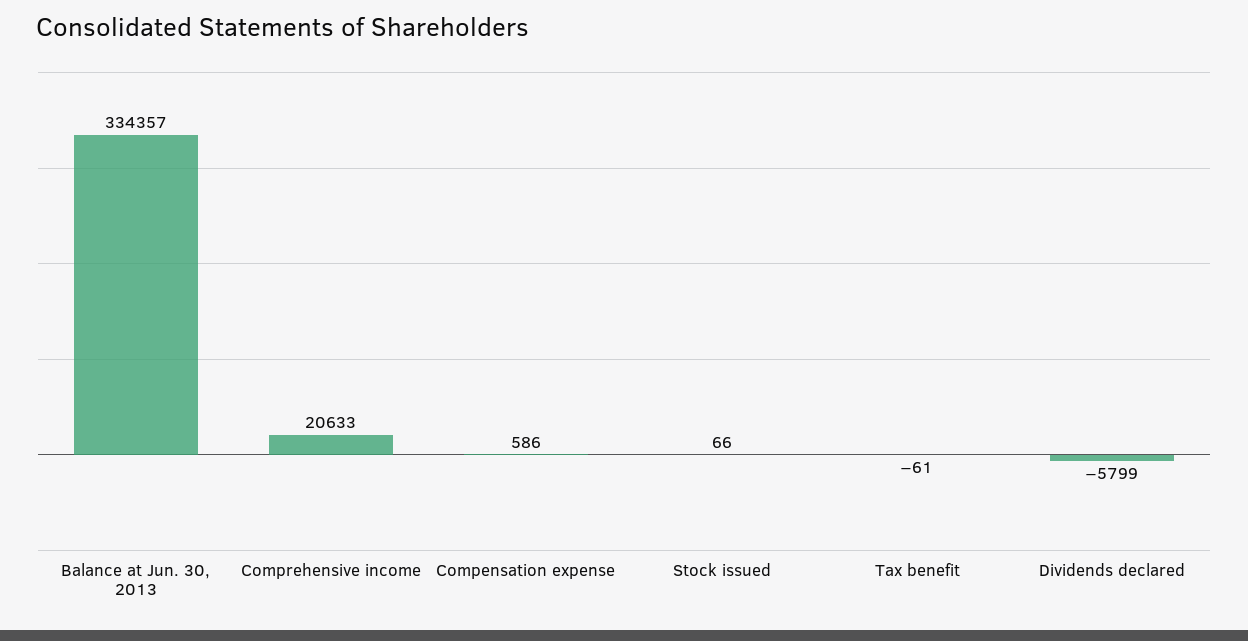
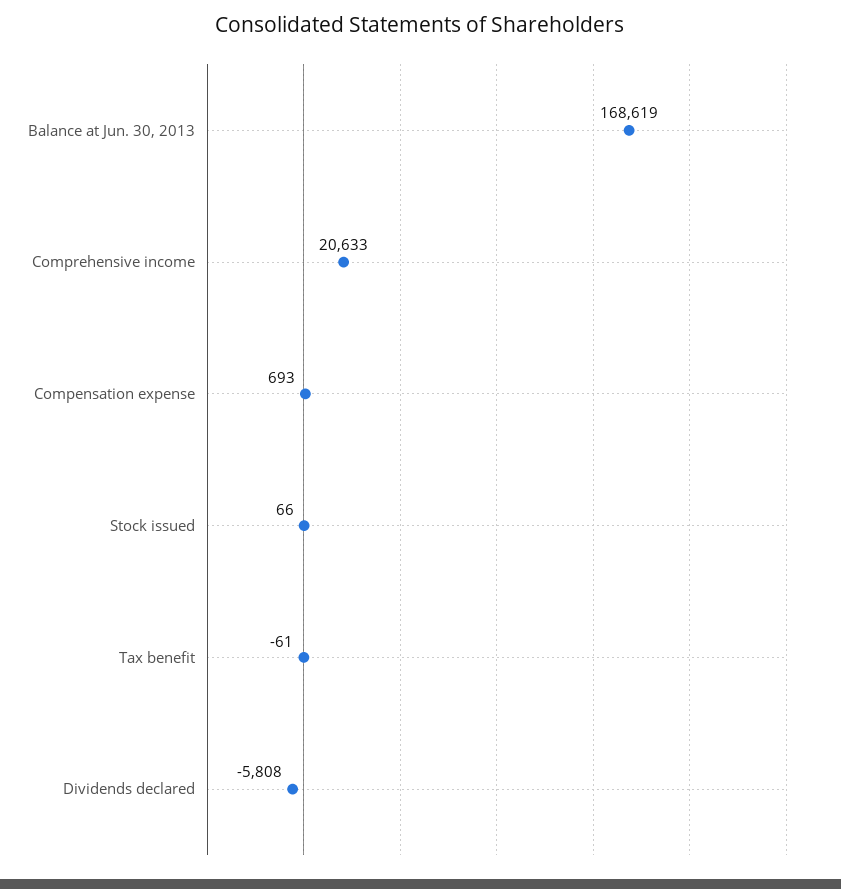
  {
-   "Balance at Jun. 30, 2013": 334357,
+   "Balance at Jun. 30, 2013": 168619,
    "Comprehensive income": 20633,
-   "Compensation expense": 586,
+   "Compensation expense": 693,
    "Stock issued": 66,
    "Tax benefit": -61,
-   "Dividends declared": -5799
+   "Dividends declared": -5808
  }

